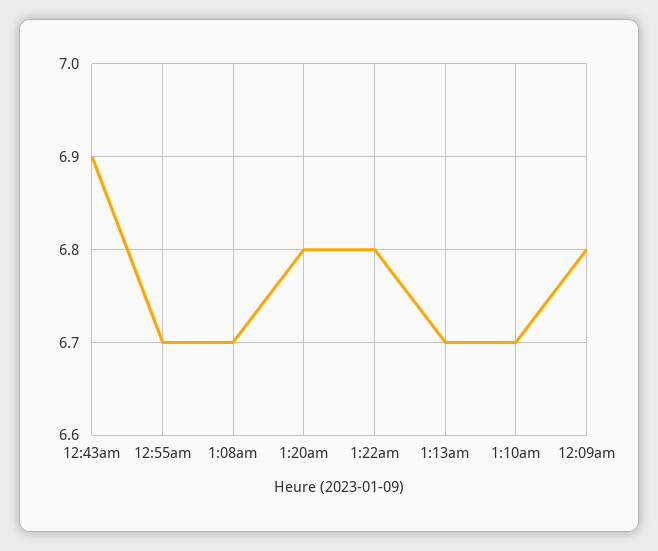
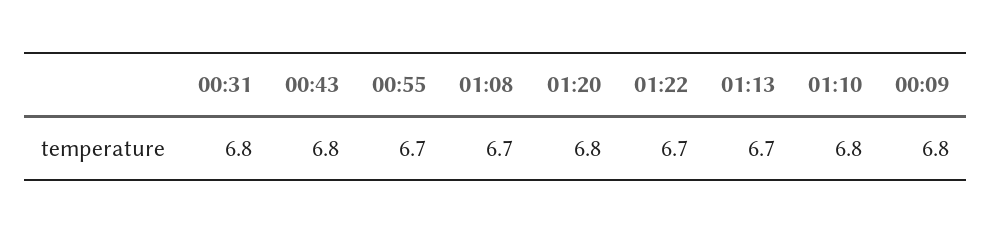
  {
-   "12:43am": 6.9,
+   "12:43am": 6.8,
    "12:55am": 6.7,
    "1:08am": 6.7,
    "1:20am": 6.8,
-   "1:22am": 6.8,
+   "1:22am": 6.7,
    "1:13am": 6.7,
-   "1:10am": 6.7,
+   "1:10am": 6.8,
-   "12:09am": 6.8
+   "12:09am": 6.8,
+   "00:31": 6.8
  }

